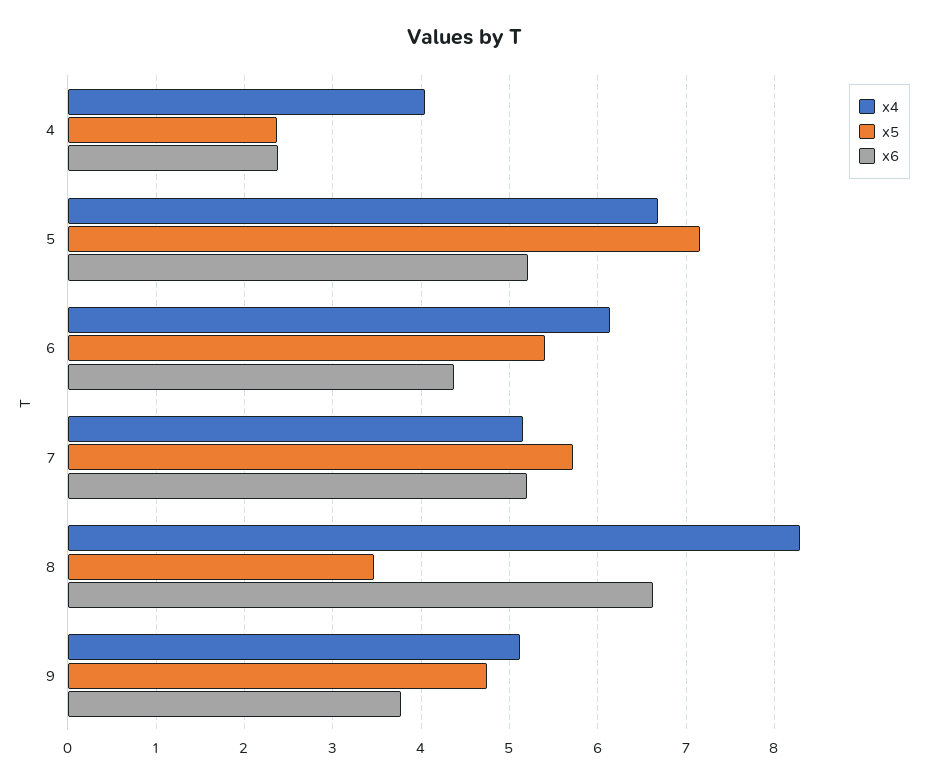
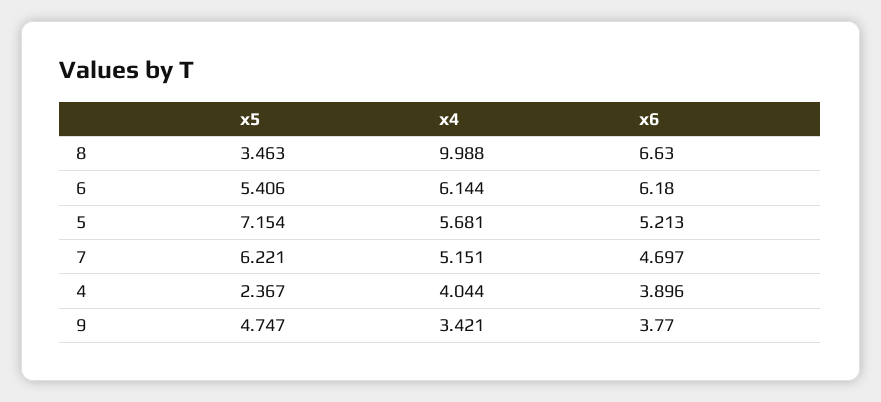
  {
    "x4": {
      "4": 4.044,
-     "5": 6.7,
+     "5": 5.681,
      "6": 6.144,
      "7": 5.151,
-     "8": 8.3,
+     "8": 9.988,
-     "9": 5.1
+     "9": 3.421
    },
    "x5": {
      "4": 2.367,
      "5": 7.154,
      "6": 5.406,
-     "7": 5.7,
+     "7": 6.221,
      "8": 3.463,
      "9": 4.747
    },
    "x6": {
-     "4": 2.4,
+     "4": 3.896,
      "5": 5.213,
-     "6": 4.4,
+     "6": 6.18,
-     "7": 5.2,
+     "7": 4.697,
      "8": 6.63,
      "9": 3.77
    }
  }

